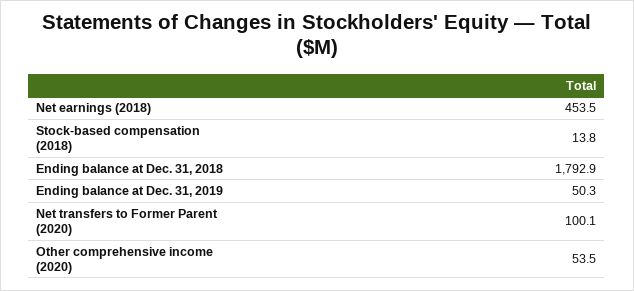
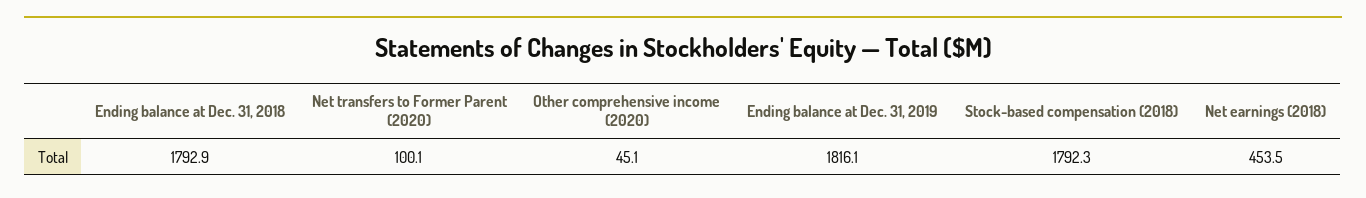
  {
    "Net earnings (2018)": 453.5,
-   "Stock-based compensation (2018)": 13.8,
+   "Stock-based compensation (2018)": 1792.3,
    "Ending balance at Dec. 31, 2018": 1792.9,
-   "Ending balance at Dec. 31, 2019": 50.3,
+   "Ending balance at Dec. 31, 2019": 1816.1,
    "Net transfers to Former Parent (2020)": 100.1,
-   "Other comprehensive income (2020)": 53.5
+   "Other comprehensive income (2020)": 45.1
  }

